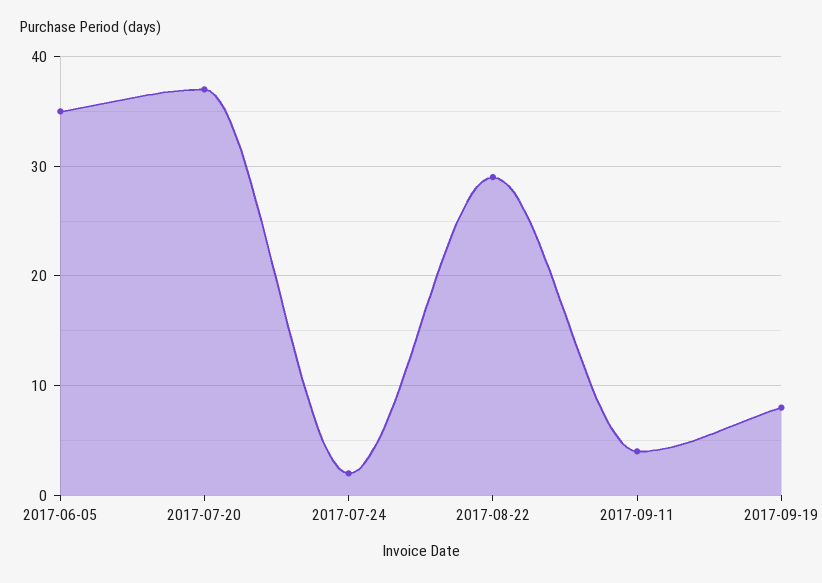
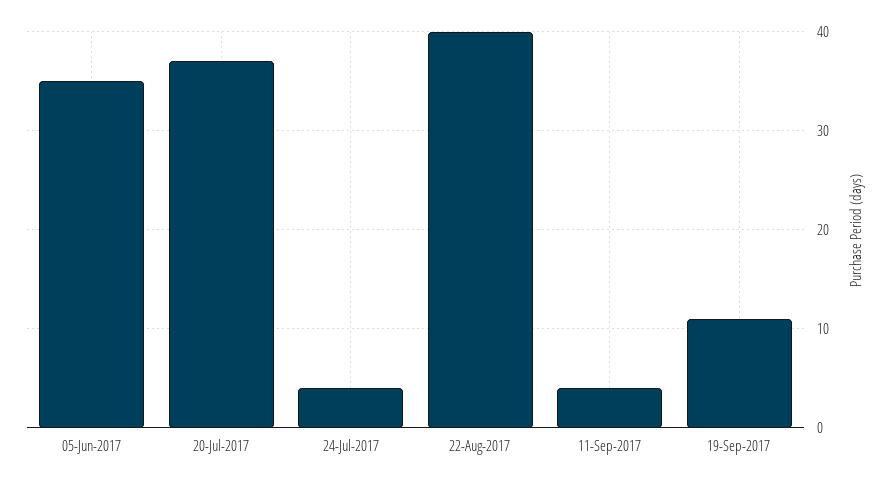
  {
    "2017-06-05": 35,
    "2017-07-20": 37,
-   "2017-07-24": 2,
+   "2017-07-24": 4,
-   "2017-08-22": 29,
+   "2017-08-22": 40,
    "2017-09-11": 4,
-   "2017-09-19": 8
+   "2017-09-19": 11
  }

